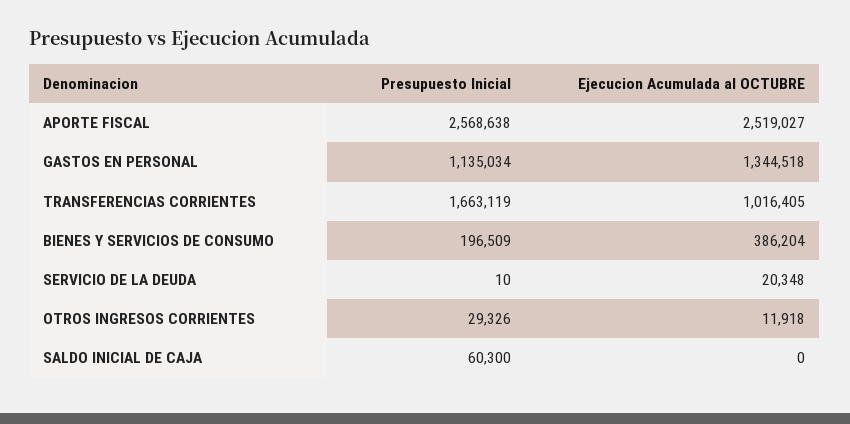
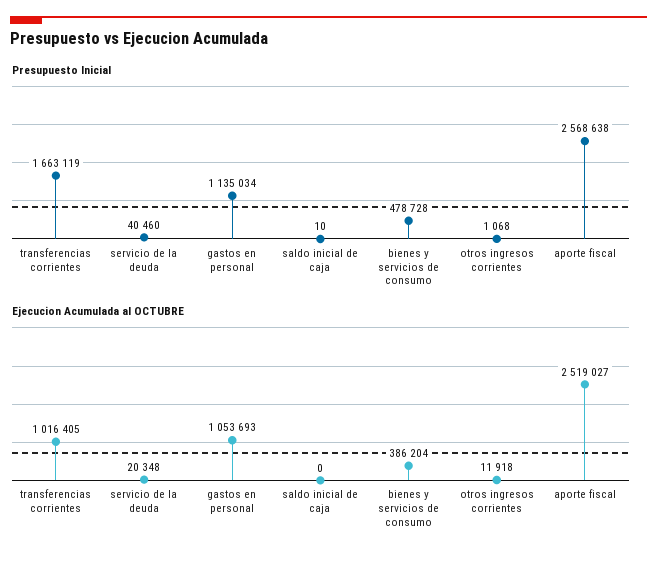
  {
    "Presupuesto Inicial": {
      "APORTE FISCAL": 2568638,
      "GASTOS EN PERSONAL": 1135034,
      "TRANSFERENCIAS CORRIENTES": 1663119,
-     "BIENES Y SERVICIOS DE CONSUMO": 196509,
+     "BIENES Y SERVICIOS DE CONSUMO": 478728,
-     "SERVICIO DE LA DEUDA": 10,
+     "SERVICIO DE LA DEUDA": 40460,
-     "OTROS INGRESOS CORRIENTES": 29326,
+     "OTROS INGRESOS CORRIENTES": 1068,
-     "SALDO INICIAL DE CAJA": 60300
+     "SALDO INICIAL DE CAJA": 10
    },
    "Ejecucion Acumulada al OCTUBRE": {
      "APORTE FISCAL": 2519027,
-     "GASTOS EN PERSONAL": 1344518,
+     "GASTOS EN PERSONAL": 1053693,
      "TRANSFERENCIAS CORRIENTES": 1016405,
      "BIENES Y SERVICIOS DE CONSUMO": 386204,
      "SERVICIO DE LA DEUDA": 20348,
      "OTROS INGRESOS CORRIENTES": 11918,
      "SALDO INICIAL DE CAJA": 0
    }
  }

